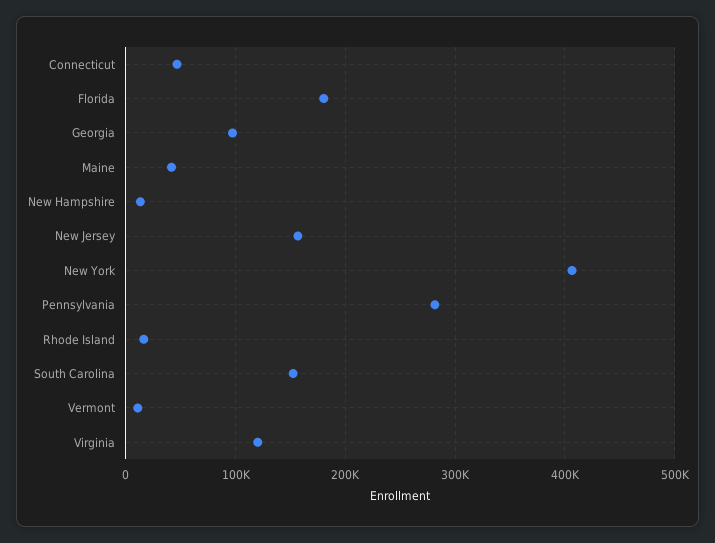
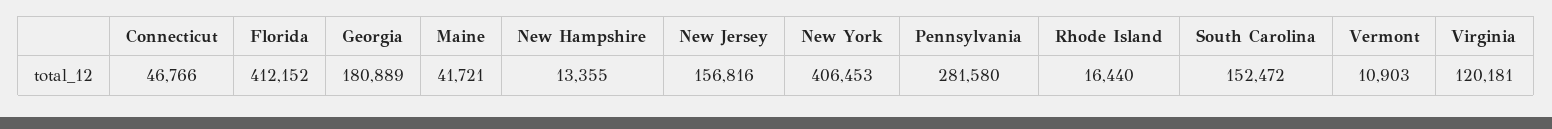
  {
    "Connecticut": 46766,
-   "Florida": 180000,
+   "Florida": 412152,
-   "Georgia": 100000,
+   "Georgia": 180889,
    "Maine": 41721,
    "New Hampshire": 13355,
    "New Jersey": 156816,
    "New York": 406453,
    "Pennsylvania": 281580,
    "Rhode Island": 16440,
    "South Carolina": 152472,
    "Vermont": 10903,
    "Virginia": 120181
  }

